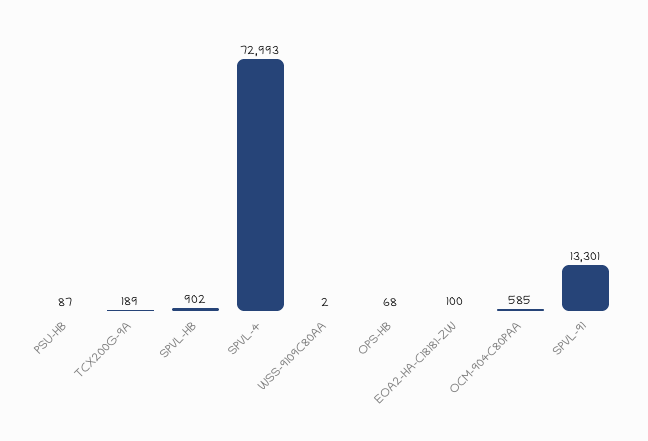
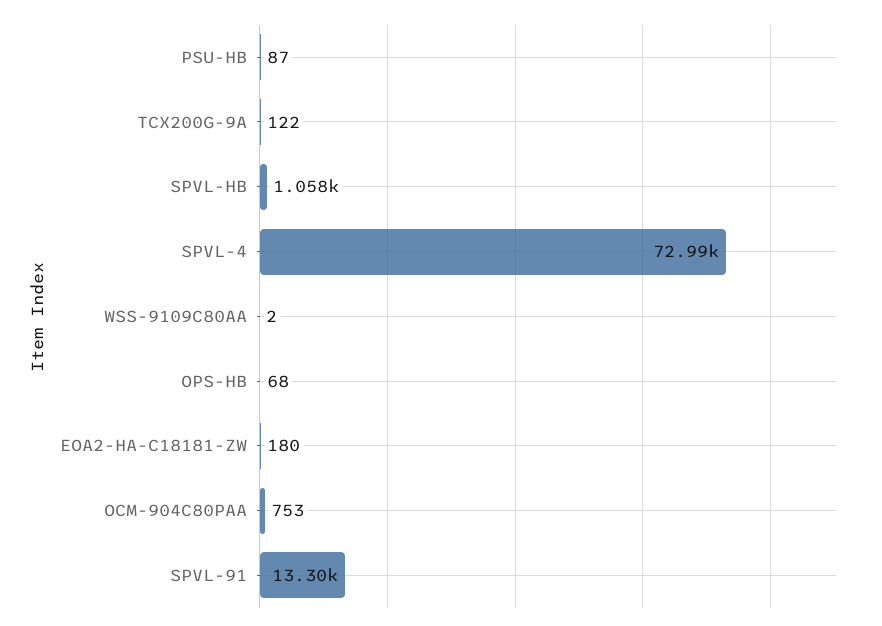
  {
    "PSU-HB": 87,
-   "TCX200G-9A": 189,
+   "TCX200G-9A": 122,
-   "SPVL-HB": 902,
+   "SPVL-HB": 1058,
    "SPVL-4": 72993,
    "WSS-9109C80AA": 2,
    "OPS-HB": 68,
-   "EOA2-HA-C18181-ZW": 100,
+   "EOA2-HA-C18181-ZW": 180,
-   "OCM-904C80PAA": 585,
+   "OCM-904C80PAA": 753,
    "SPVL-91": 13301
  }

